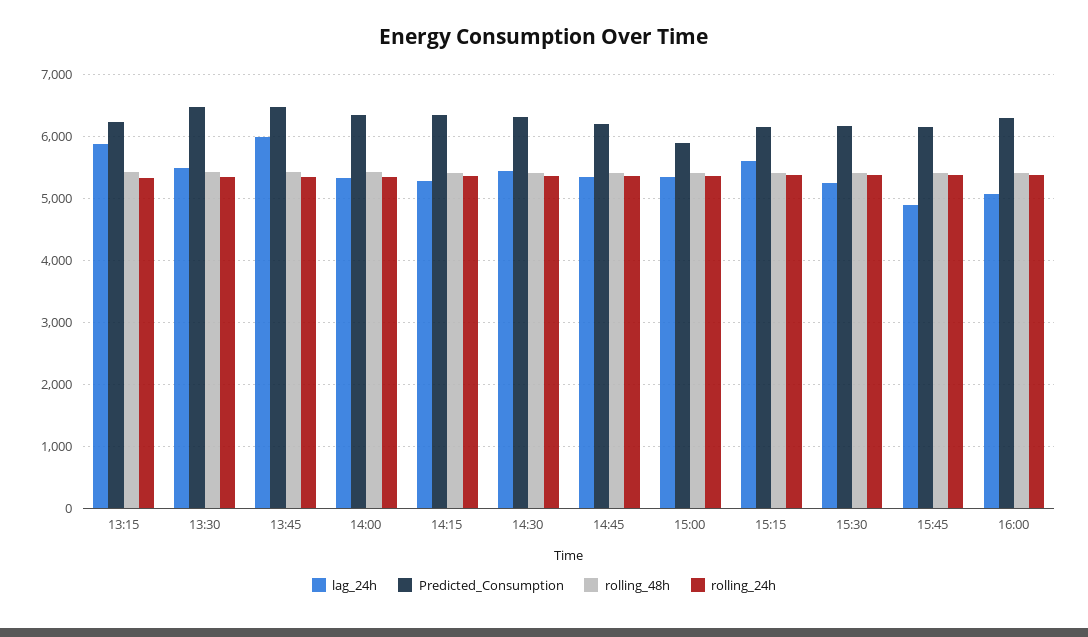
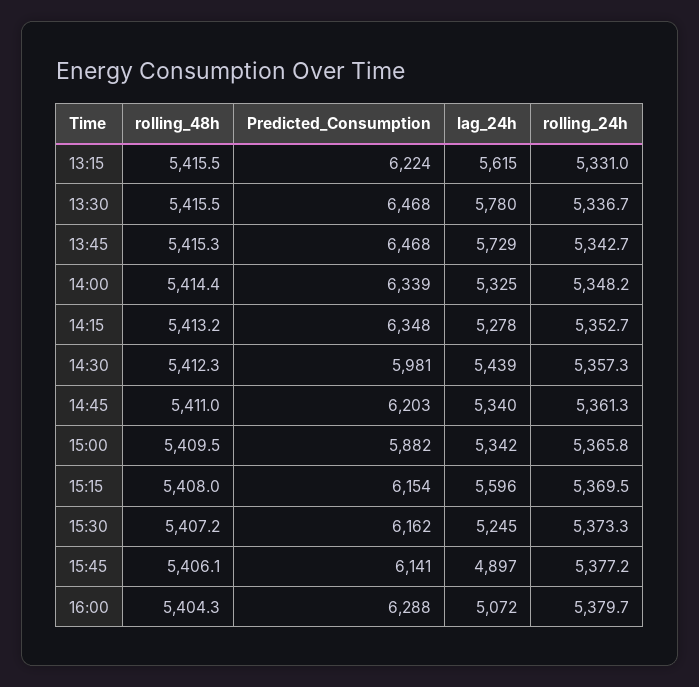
  {
    "lag_24h": {
-     "13:15": 5900,
+     "13:15": 5615,
-     "13:30": 5500,
+     "13:30": 5780,
-     "13:45": 6000,
+     "13:45": 5729,
      "14:00": 5325,
      "14:15": 5278,
      "14:30": 5439,
      "14:45": 5340,
      "15:00": 5342,
      "15:15": 5596,
      "15:30": 5245,
      "15:45": 4897,
      "16:00": 5072
    },
    "Predicted_Consumption": {
      "13:15": 6224,
      "13:30": 6468,
      "13:45": 6468,
      "14:00": 6339,
      "14:15": 6348,
-     "14:30": 6300,
+     "14:30": 5981,
      "14:45": 6203,
      "15:00": 5882,
      "15:15": 6154,
      "15:30": 6162,
      "15:45": 6141,
      "16:00": 6288
    },
    "rolling_48h": {
      "13:15": 5415.5,
      "13:30": 5415.5,
      "13:45": 5415.3,
      "14:00": 5414.4,
      "14:15": 5413.2,
      "14:30": 5412.3,
      "14:45": 5411,
      "15:00": 5409.5,
      "15:15": 5408,
      "15:30": 5407.2,
      "15:45": 5406.1,
      "16:00": 5404.3
    },
    "rolling_24h": {
      "13:15": 5331,
      "13:30": 5336.7,
      "13:45": 5342.7,
      "14:00": 5348.2,
      "14:15": 5352.7,
      "14:30": 5357.3,
      "14:45": 5361.3,
      "15:00": 5365.8,
      "15:15": 5369.5,
      "15:30": 5373.3,
      "15:45": 5377.2,
      "16:00": 5379.7
    }
  }

